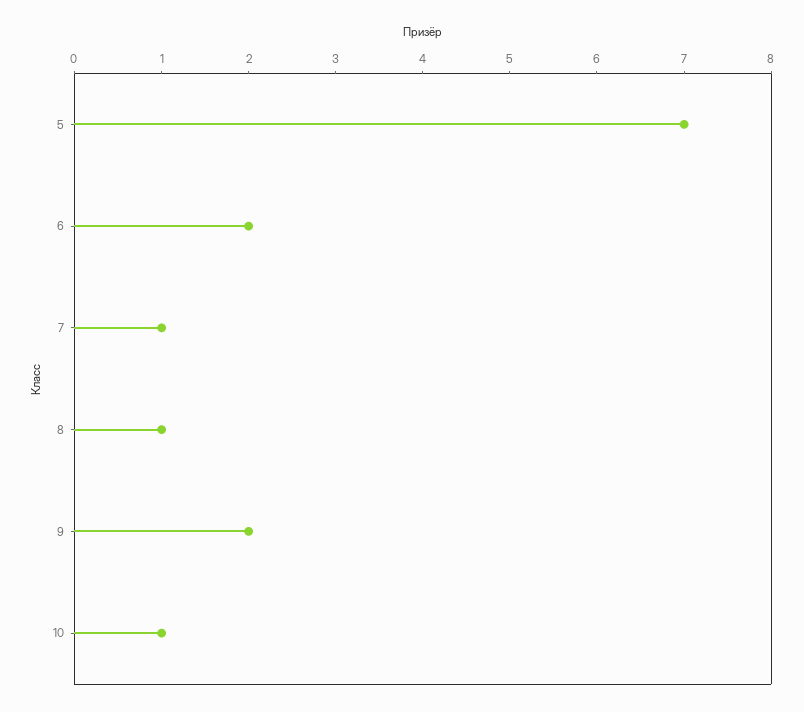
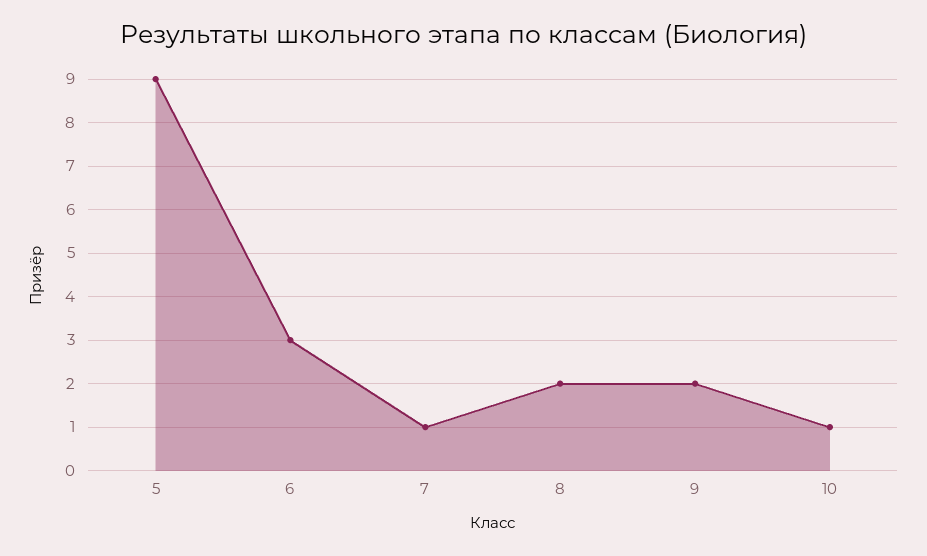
  {
-   "5": 7,
+   "5": 9,
-   "6": 2,
+   "6": 3,
    "7": 1,
-   "8": 1,
+   "8": 2,
    "9": 2,
    "10": 1
  }

